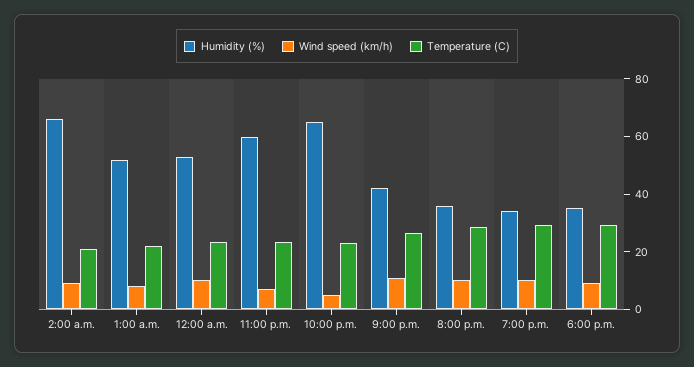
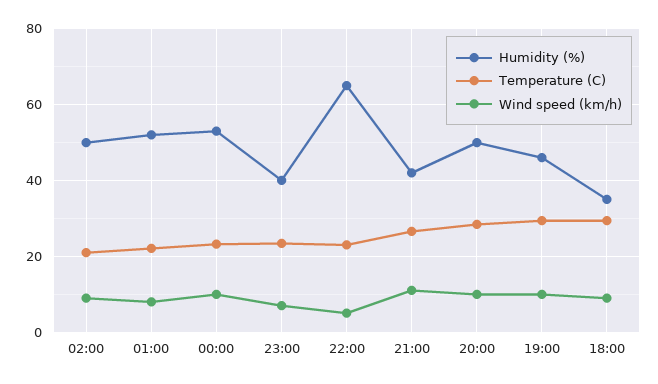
  {
    "Humidity (%)": {
-     "2:00 a.m.": 65,
+     "2:00 a.m.": 50,
      "1:00 a.m.": 52,
      "12:00 a.m.": 54,
-     "11:00 p.m.": 60,
+     "11:00 p.m.": 40,
      "10:00 p.m.": 66,
      "9:00 p.m.": 42,
-     "8:00 p.m.": 35,
+     "8:00 p.m.": 50,
-     "7:00 p.m.": 35,
+     "7:00 p.m.": 46,
      "6:00 p.m.": 36
    },
    "Wind speed (km/h)": {
      "2:00 a.m.": 10,
      "1:00 a.m.": 8,
      "12:00 a.m.": 10,
      "11:00 p.m.": 8,
      "10:00 p.m.": 6,
      "9:00 p.m.": 12,
      "8:00 p.m.": 10,
      "7:00 p.m.": 10,
      "6:00 p.m.": 10
    },
    "Temperature (C)": {
      "2:00 a.m.": 22,
      "1:00 a.m.": 22,
      "12:00 a.m.": 24,
      "11:00 p.m.": 24,
      "10:00 p.m.": 24,
      "9:00 p.m.": 26,
      "8:00 p.m.": 28,
      "7:00 p.m.": 30,
      "6:00 p.m.": 30
    }
  }

